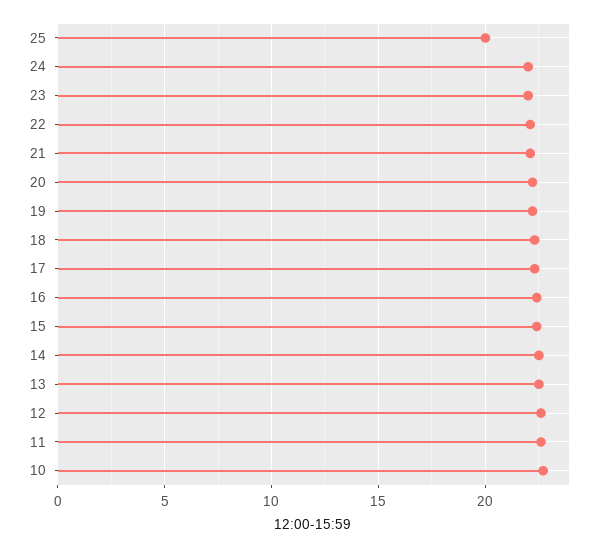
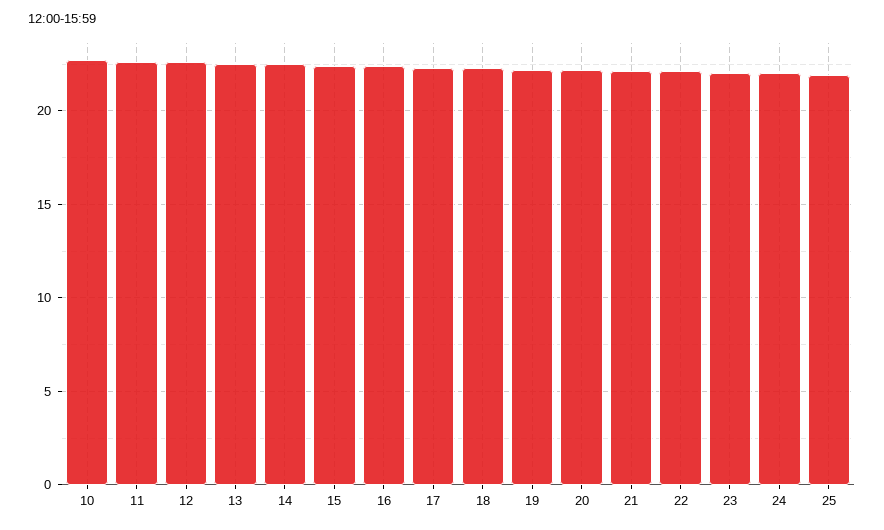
  {
-   "25": 20,
+   "25": 22,
    "24": 22,
    "23": 22,
    "22": 22,
    "21": 22,
    "20": 22,
    "19": 22,
    "18": 22.5,
    "17": 22.5,
    "16": 22.5,
    "15": 22.5,
    "14": 22.5,
    "13": 22.5,
    "12": 22.5,
    "11": 22.5,
    "10": 22.5
  }

